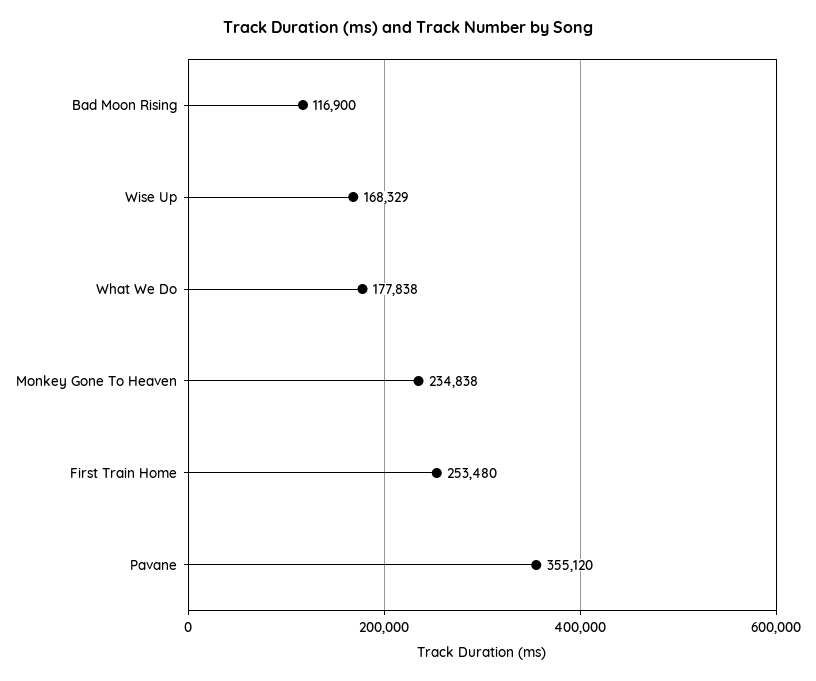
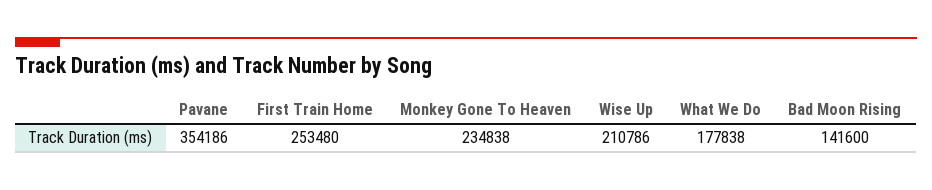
  {
-   "Bad Moon Rising": 116900,
+   "Bad Moon Rising": 141600,
-   "Wise Up": 168329,
+   "Wise Up": 210786,
    "What We Do": 177838,
    "Monkey Gone To Heaven": 234838,
    "First Train Home": 253480,
-   "Pavane": 355120
+   "Pavane": 354186
  }

